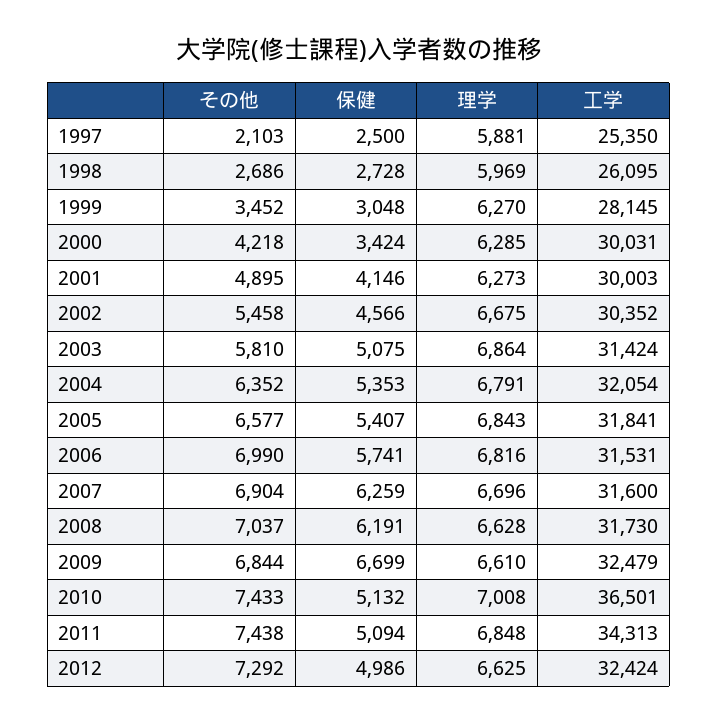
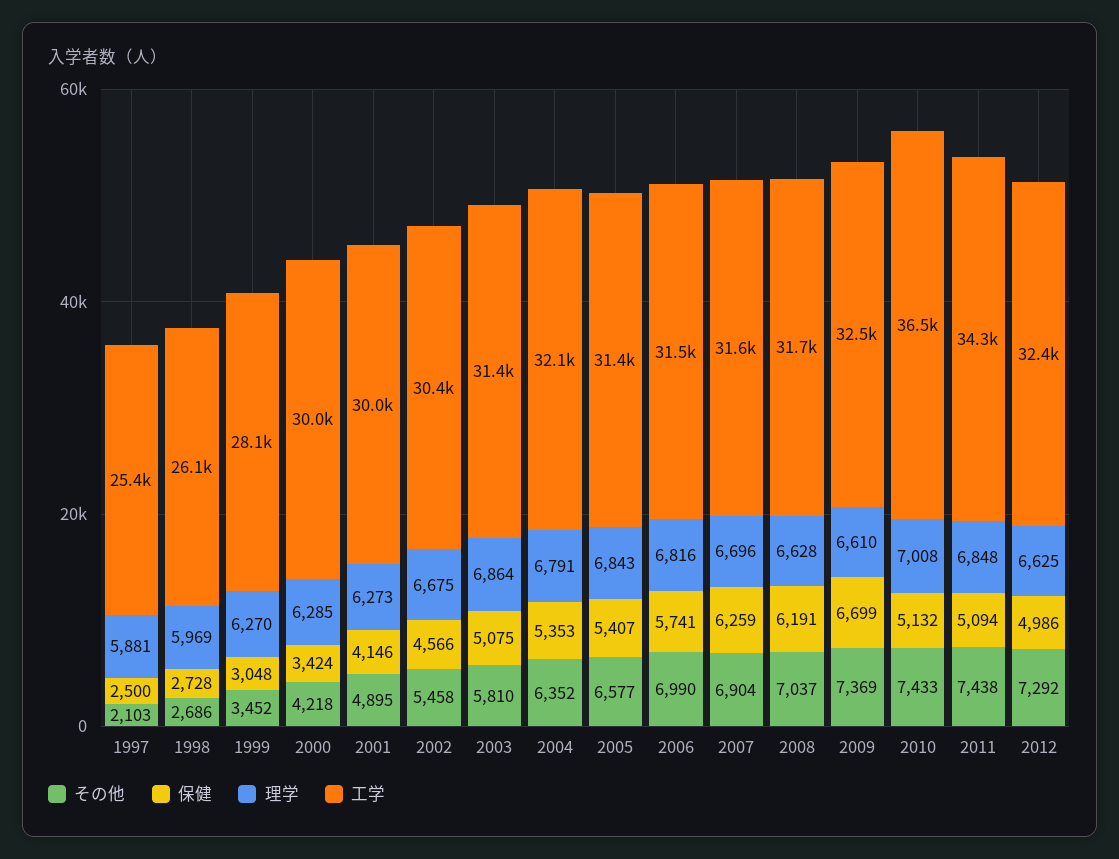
  {
    "その他": {
      "1997": 2103,
      "1998": 2686,
      "1999": 3452,
      "2000": 4218,
      "2001": 4895,
      "2002": 5458,
      "2003": 5810,
      "2004": 6352,
      "2005": 6577,
      "2006": 6990,
      "2007": 6904,
      "2008": 7037,
-     "2009": 6844,
+     "2009": 7369,
      "2010": 7433,
      "2011": 7438,
      "2012": 7292
    },
    "保健": {
      "1997": 2500,
      "1998": 2728,
      "1999": 3048,
      "2000": 3424,
      "2001": 4146,
      "2002": 4566,
      "2003": 5075,
      "2004": 5353,
      "2005": 5407,
      "2006": 5741,
      "2007": 6259,
      "2008": 6191,
      "2009": 6699,
      "2010": 5132,
      "2011": 5094,
      "2012": 4986
    },
    "理学": {
      "1997": 5881,
      "1998": 5969,
      "1999": 6270,
      "2000": 6285,
      "2001": 6273,
      "2002": 6675,
      "2003": 6864,
      "2004": 6791,
      "2005": 6843,
      "2006": 6816,
      "2007": 6696,
      "2008": 6628,
      "2009": 6610,
      "2010": 7008,
      "2011": 6848,
      "2012": 6625
    },
    "工学": {
      "1997": 25350,
      "1998": 26095,
      "1999": 28145,
      "2000": 30031,
      "2001": 30003,
      "2002": 30352,
      "2003": 31424,
      "2004": 32054,
-     "2005": 31841,
+     "2005": 31400,
      "2006": 31531,
      "2007": 31600,
      "2008": 31730,
      "2009": 32479,
      "2010": 36501,
      "2011": 34313,
      "2012": 32424
    }
  }

